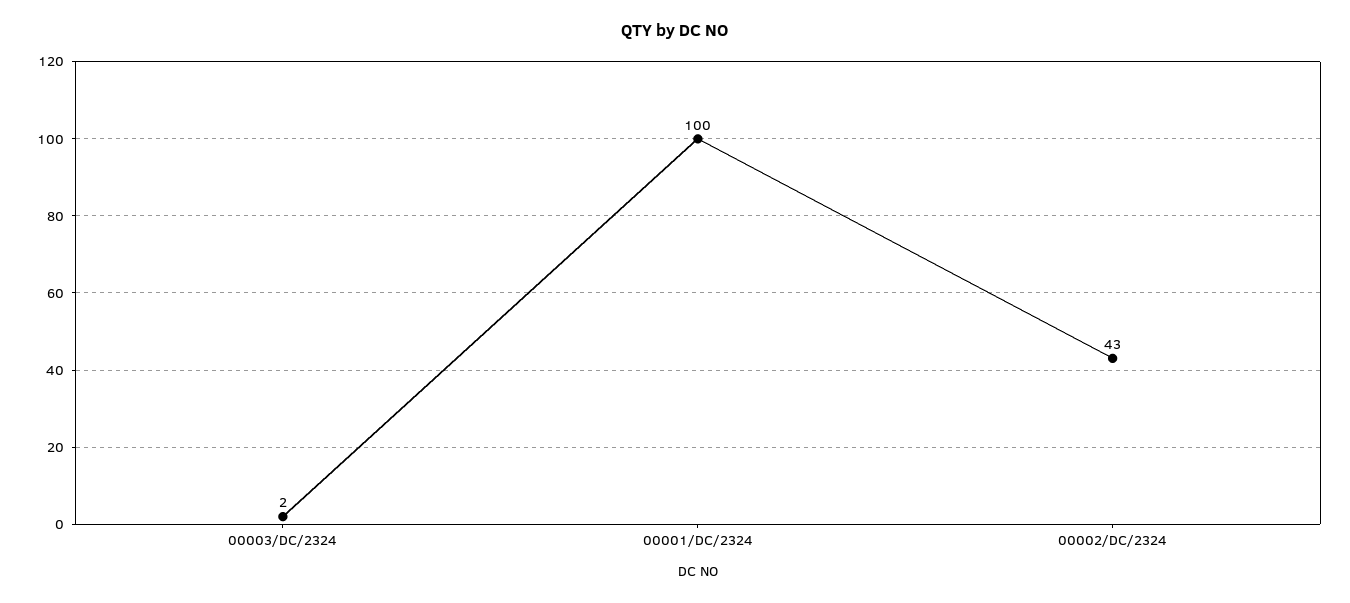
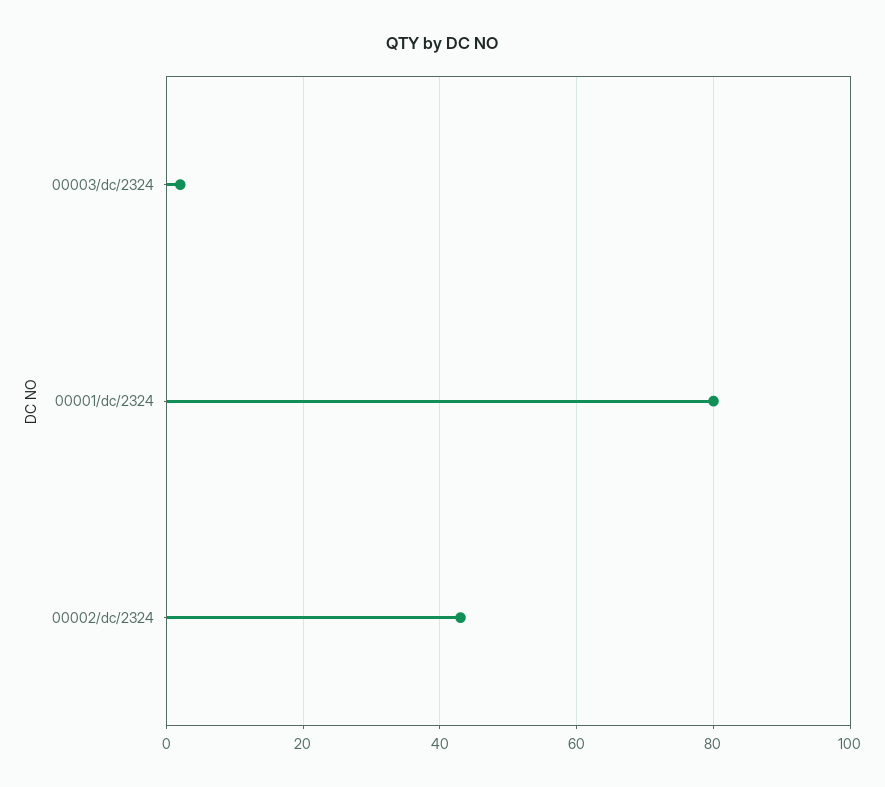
  {
    "00003/DC/2324": 2,
-   "00001/DC/2324": 100,
+   "00001/DC/2324": 80,
    "00002/DC/2324": 43
  }

